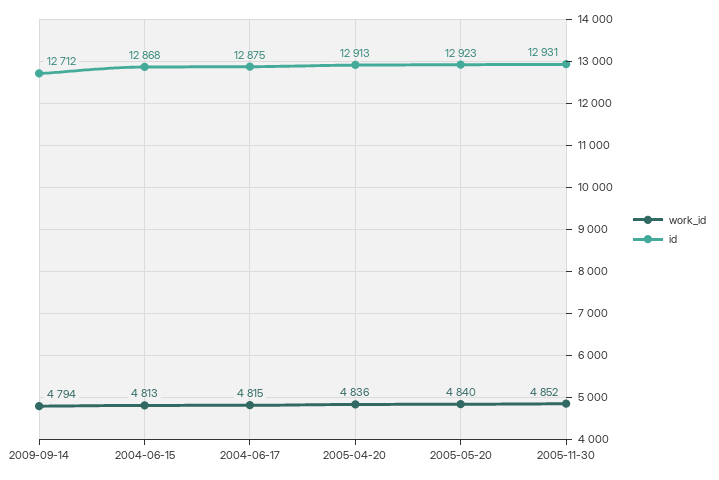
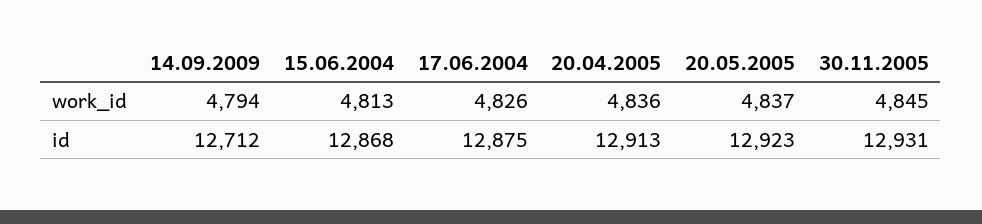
  {
    "work_id": {
      "2009-09-14": 4794,
      "2004-06-15": 4813,
-     "2004-06-17": 4815,
+     "2004-06-17": 4826,
      "2005-04-20": 4836,
-     "2005-05-20": 4840,
+     "2005-05-20": 4837,
-     "2005-11-30": 4852
+     "2005-11-30": 4845
    },
    "id": {
      "2009-09-14": 12712,
      "2004-06-15": 12868,
      "2004-06-17": 12875,
      "2005-04-20": 12913,
      "2005-05-20": 12923,
      "2005-11-30": 12931
    }
  }

